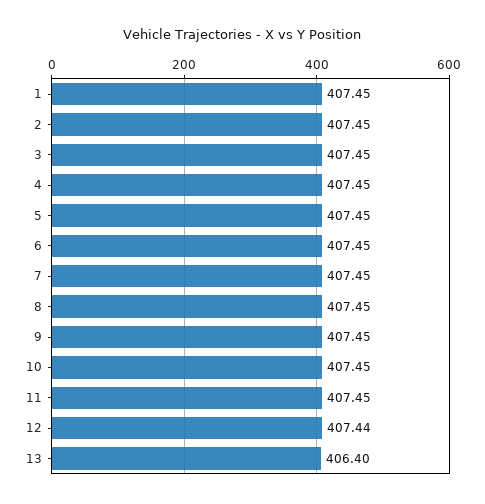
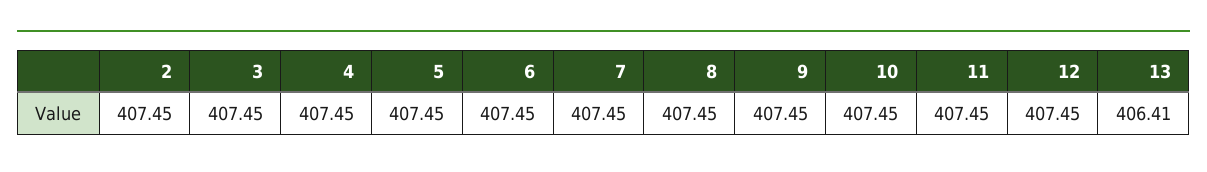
  {
-   "1": 407.45,
    "2": 407.45,
    "3": 407.45,
    "4": 407.45,
    "5": 407.45,
    "6": 407.45,
    "7": 407.45,
    "8": 407.45,
    "9": 407.45,
    "10": 407.45,
    "11": 407.45,
-   "12": 407.44,
+   "12": 407.45,
-   "13": 406.4
+   "13": 406.41
  }

